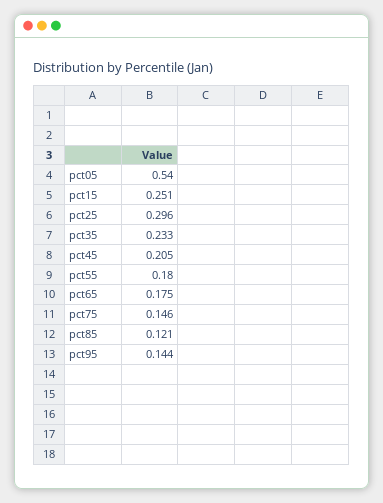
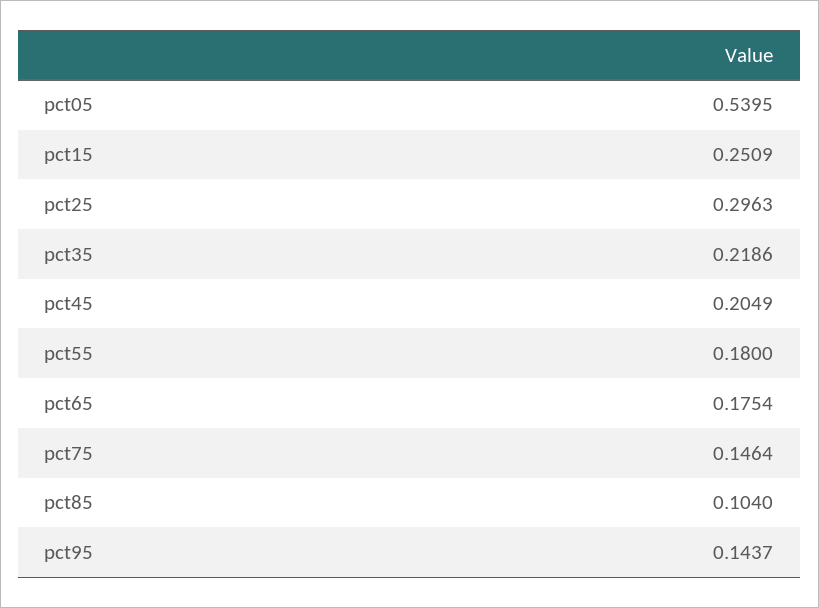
  {
    "pct05": 0.5395,
    "pct15": 0.2509,
    "pct25": 0.2963,
-   "pct35": 0.233,
+   "pct35": 0.2186,
    "pct45": 0.2049,
    "pct55": 0.18,
    "pct65": 0.1754,
    "pct75": 0.1464,
-   "pct85": 0.121,
+   "pct85": 0.104,
    "pct95": 0.1437
  }

